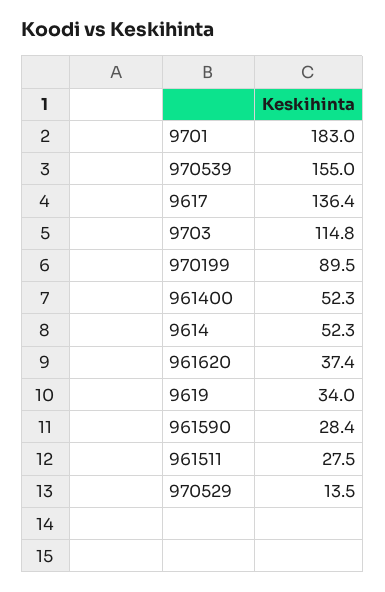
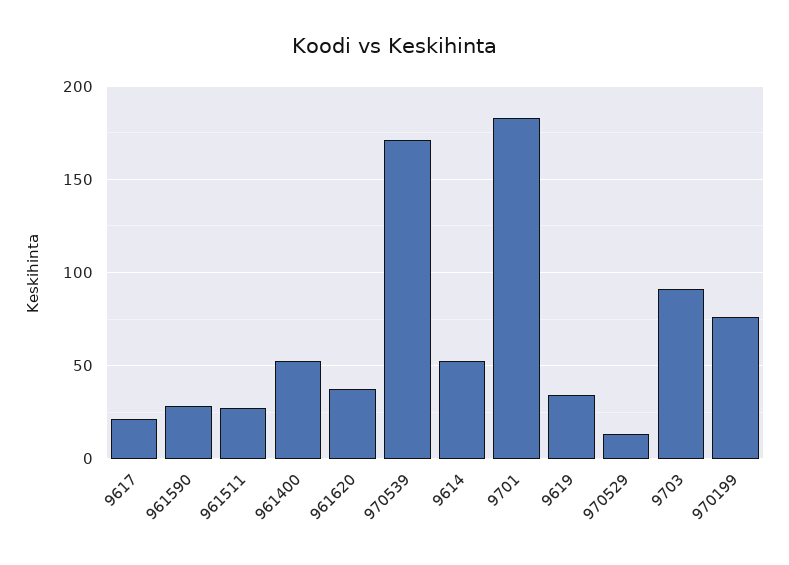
  {
    "9701": 183,
-   "970539": 155,
+   "970539": 170,
-   "9617": 136.4,
+   "9617": 20,
-   "9703": 114.8,
+   "9703": 90,
-   "970199": 89.5,
+   "970199": 75,
    "961400": 52.3,
    "9614": 52.3,
    "961620": 37.4,
    "9619": 34,
    "961590": 28.4,
    "961511": 27.5,
    "970529": 13.5
  }

